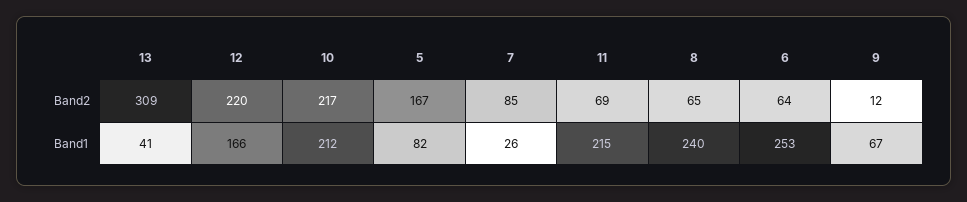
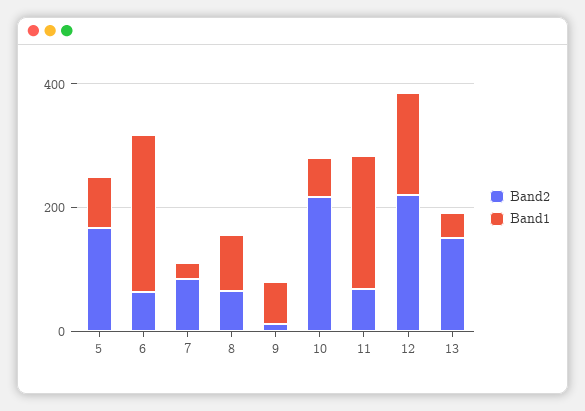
  {
    "Band2": {
-     "13": 309,
+     "13": 150,
      "12": 220,
      "10": 217,
      "5": 167,
      "7": 85,
      "11": 69,
      "8": 65,
      "6": 64,
      "9": 12
    },
    "Band1": {
      "13": 41,
      "12": 166,
-     "10": 212,
+     "10": 50,
      "5": 82,
      "7": 26,
      "11": 215,
-     "8": 240,
+     "8": 100,
      "6": 253,
      "9": 67
    }
  }

